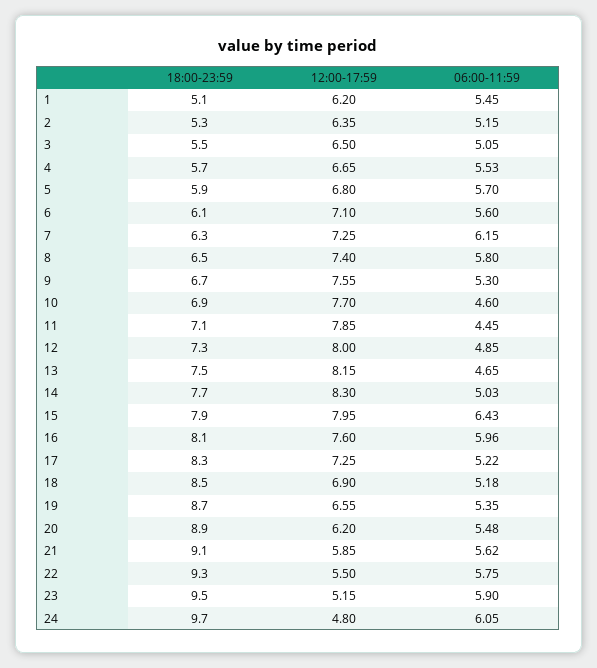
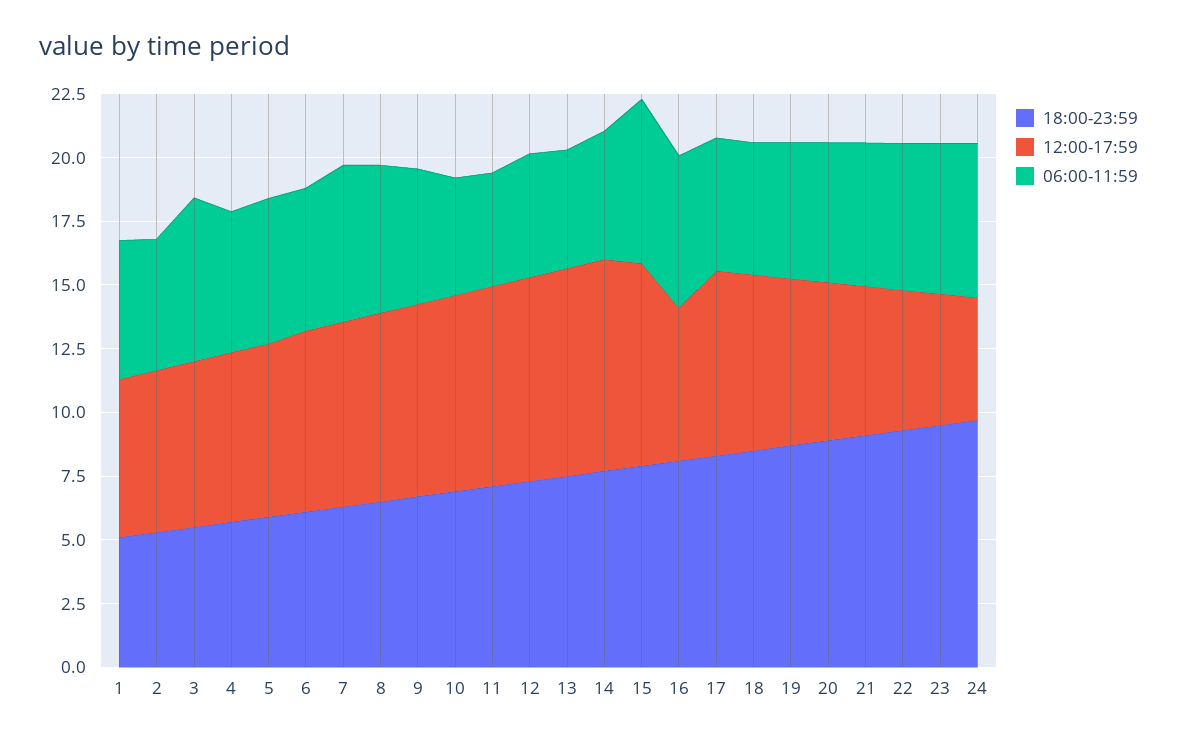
  {
    "18:00-23:59": {
      "1": 5.1,
      "2": 5.3,
      "3": 5.5,
      "4": 5.7,
      "5": 5.9,
      "6": 6.1,
      "7": 6.3,
      "8": 6.5,
      "9": 6.7,
      "10": 6.9,
      "11": 7.1,
      "12": 7.3,
      "13": 7.5,
      "14": 7.7,
      "15": 7.9,
      "16": 8.1,
      "17": 8.3,
      "18": 8.5,
      "19": 8.7,
      "20": 8.9,
      "21": 9.1,
      "22": 9.3,
      "23": 9.5,
      "24": 9.7
    },
    "12:00-17:59": {
      "1": 6.2,
      "2": 6.35,
      "3": 6.5,
      "4": 6.65,
      "5": 6.8,
      "6": 7.1,
      "7": 7.25,
      "8": 7.4,
      "9": 7.55,
      "10": 7.7,
      "11": 7.85,
      "12": 8,
      "13": 8.15,
      "14": 8.3,
      "15": 7.95,
-     "16": 7.6,
+     "16": 6,
      "17": 7.25,
      "18": 6.9,
      "19": 6.55,
      "20": 6.2,
      "21": 5.85,
      "22": 5.5,
      "23": 5.15,
      "24": 4.8
    },
    "06:00-11:59": {
      "1": 5.45,
      "2": 5.15,
-     "3": 5.05,
+     "3": 6.5,
      "4": 5.53,
      "5": 5.7,
      "6": 5.6,
      "7": 6.15,
      "8": 5.8,
      "9": 5.3,
      "10": 4.6,
      "11": 4.45,
      "12": 4.85,
      "13": 4.65,
      "14": 5.03,
      "15": 6.43,
      "16": 5.96,
      "17": 5.22,
      "18": 5.18,
      "19": 5.35,
      "20": 5.48,
      "21": 5.62,
      "22": 5.75,
      "23": 5.9,
      "24": 6.05
    }
  }

